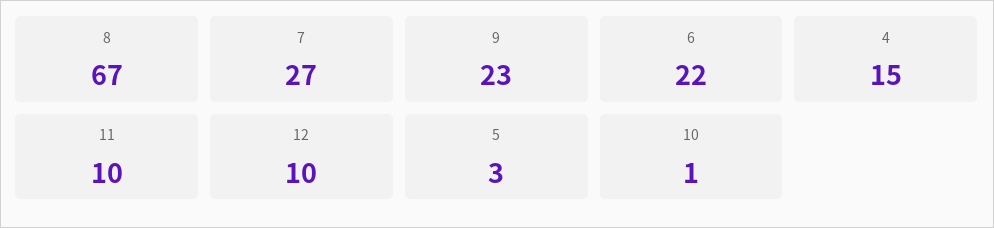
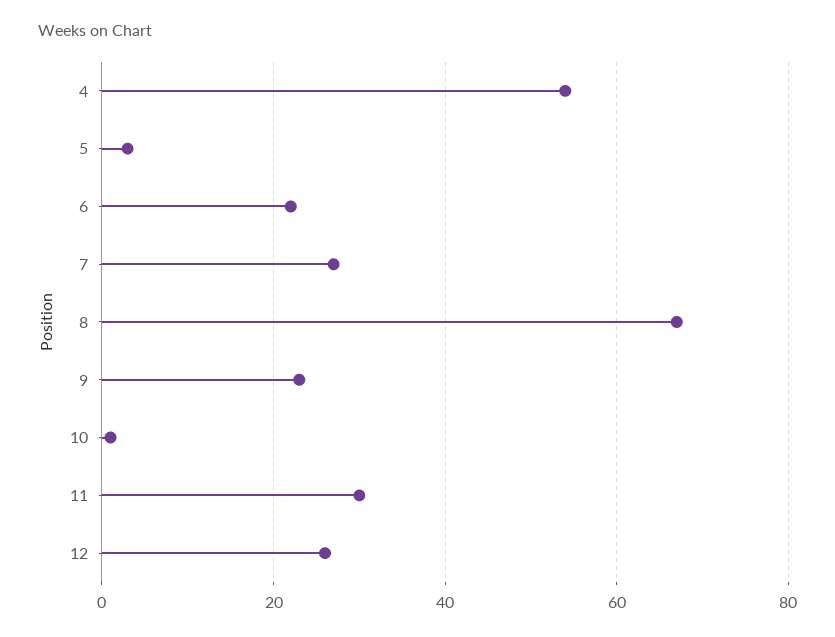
  {
    "8": 67,
    "7": 27,
    "9": 23,
    "6": 22,
-   "4": 15,
+   "4": 55,
-   "11": 10,
+   "11": 30,
-   "12": 10,
+   "12": 25,
    "5": 3,
    "10": 1
  }

